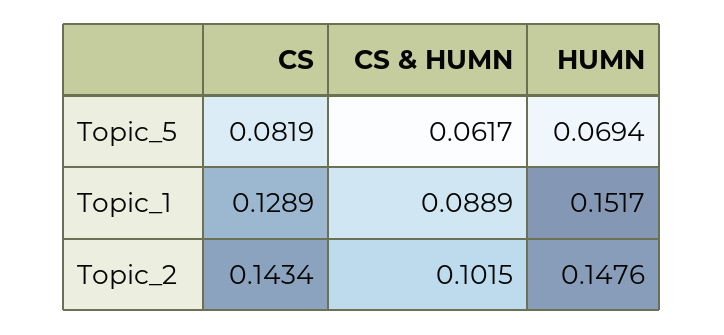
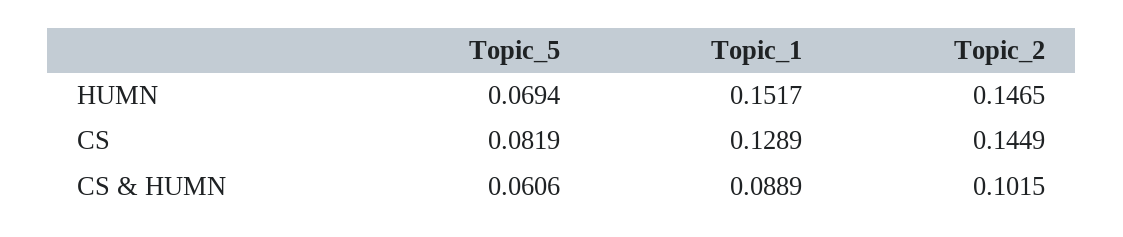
  {
    "CS": {
      "Topic_5": 0.0819,
      "Topic_1": 0.1289,
-     "Topic_2": 0.1434
+     "Topic_2": 0.1449
    },
    "CS & HUMN": {
-     "Topic_5": 0.0617,
+     "Topic_5": 0.0606,
      "Topic_1": 0.0889,
      "Topic_2": 0.1015
    },
    "HUMN": {
      "Topic_5": 0.0694,
      "Topic_1": 0.1517,
-     "Topic_2": 0.1476
+     "Topic_2": 0.1465
    }
  }

